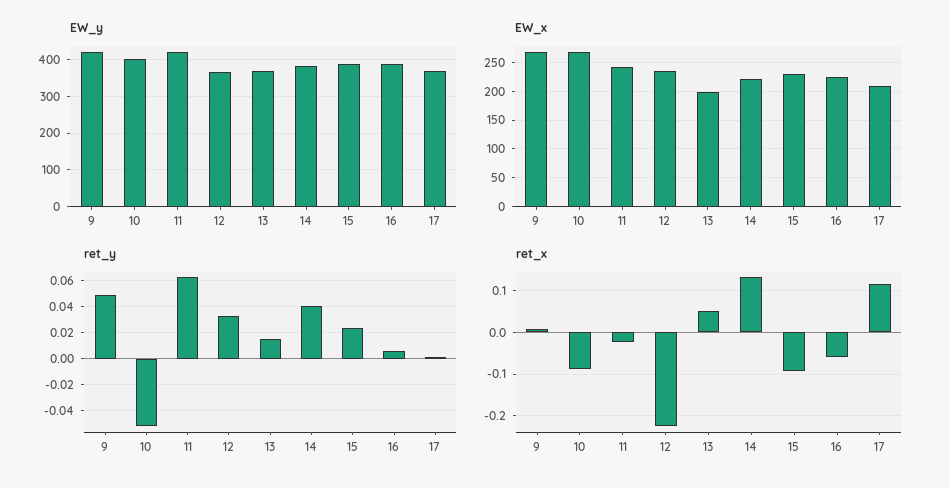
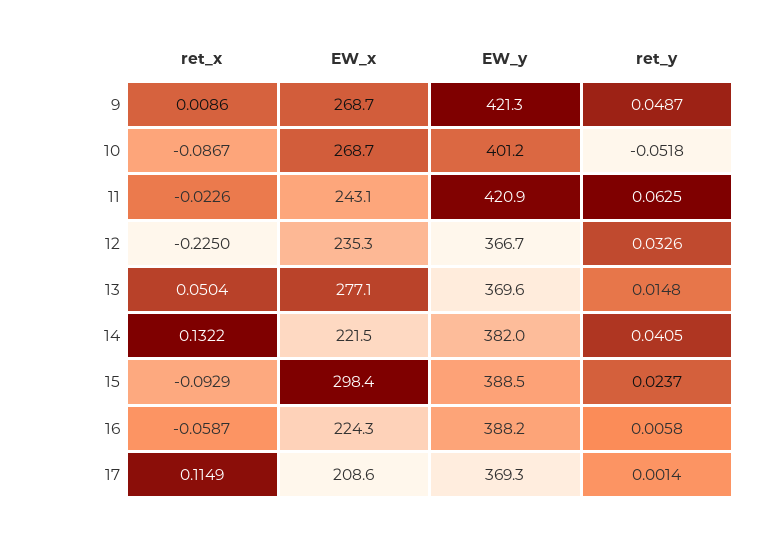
  {
    "EW_y": {
      "9": 421.3,
      "10": 401.2,
      "11": 420.9,
      "12": 366.7,
      "13": 369.6,
      "14": 382,
      "15": 388.5,
      "16": 388.2,
      "17": 369.3
    },
    "EW_x": {
      "9": 268.7,
      "10": 268.7,
      "11": 243.1,
      "12": 235.3,
-     "13": 200,
+     "13": 277.1,
      "14": 221.5,
-     "15": 225,
+     "15": 298.4,
      "16": 224.3,
      "17": 208.6
    },
    "ret_y": {
      "9": 0.0487,
      "10": -0.0518,
      "11": 0.0625,
      "12": 0.0326,
      "13": 0.0148,
      "14": 0.0405,
      "15": 0.0237,
      "16": 0.0058,
      "17": 0.0014
    },
    "ret_x": {
      "9": 0.0086,
      "10": -0.0867,
      "11": -0.0226,
      "12": -0.225,
      "13": 0.0504,
      "14": 0.1322,
      "15": -0.0929,
      "16": -0.0587,
      "17": 0.1149
    }
  }

